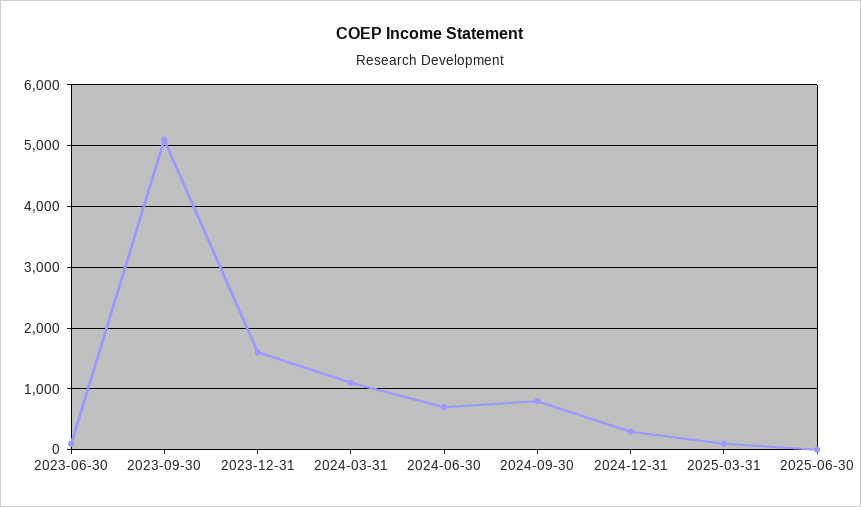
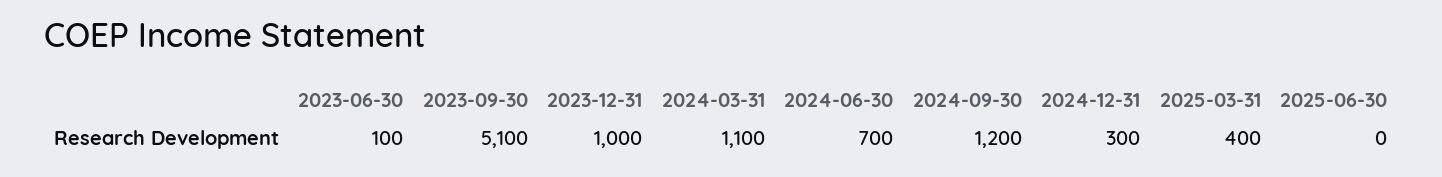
  {
    "2023-06-30": 100,
    "2023-09-30": 5100,
-   "2023-12-31": 1600,
+   "2023-12-31": 1000,
    "2024-03-31": 1100,
    "2024-06-30": 700,
-   "2024-09-30": 800,
+   "2024-09-30": 1200,
    "2024-12-31": 300,
-   "2025-03-31": 100,
+   "2025-03-31": 400,
    "2025-06-30": 0
  }

